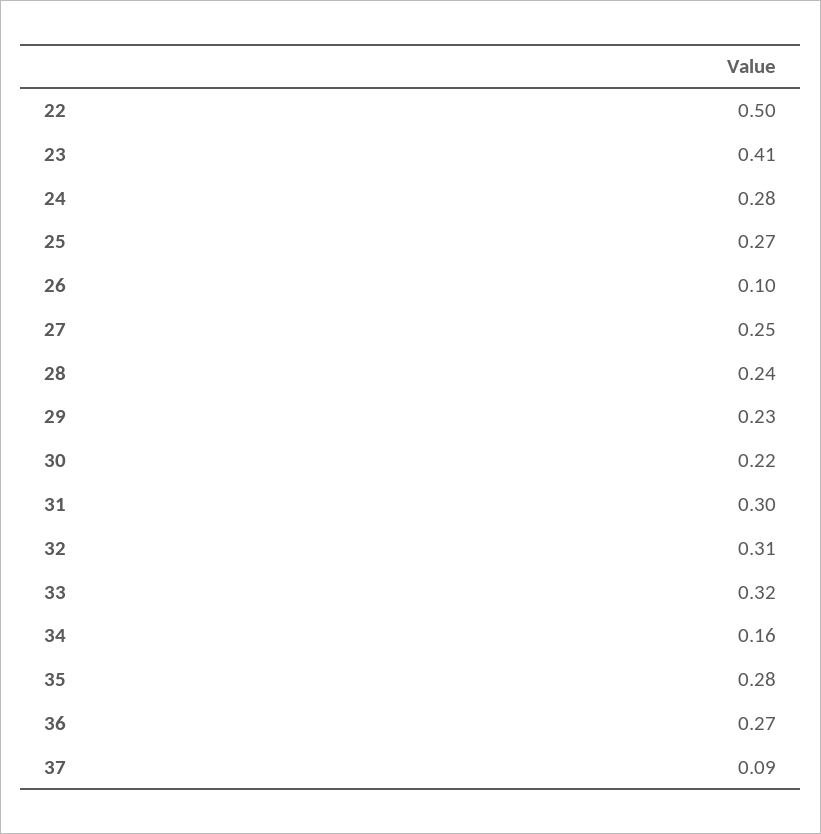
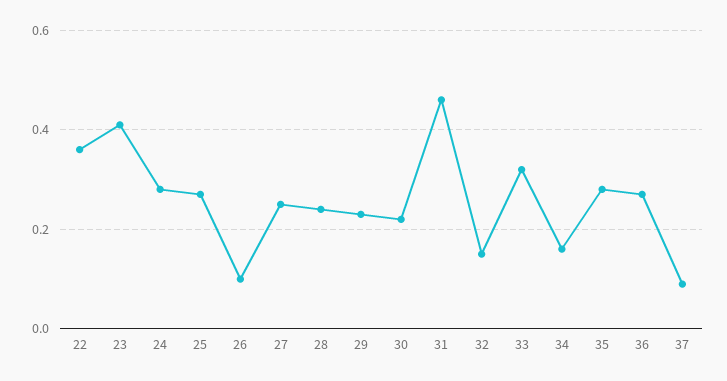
  {
-   "22": 0.5,
+   "22": 0.35,
    "23": 0.41,
    "24": 0.28,
    "25": 0.27,
    "26": 0.1,
    "27": 0.25,
    "28": 0.24,
    "29": 0.23,
    "30": 0.22,
-   "31": 0.3,
+   "31": 0.45,
-   "32": 0.31,
+   "32": 0.15,
    "33": 0.32,
    "34": 0.16,
    "35": 0.28,
    "36": 0.27,
    "37": 0.09
  }

